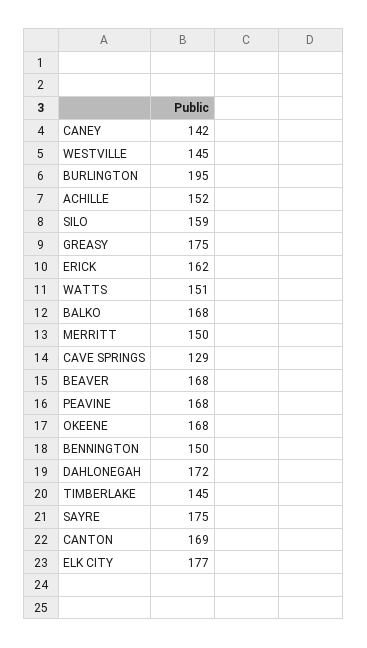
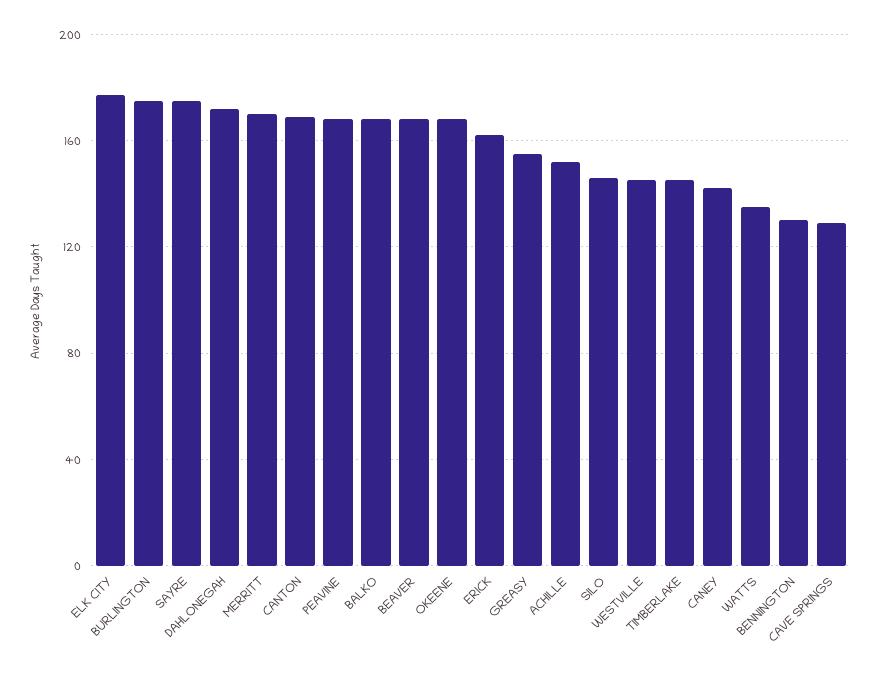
  {
    "CANEY": 142,
    "WESTVILLE": 145,
-   "BURLINGTON": 195,
+   "BURLINGTON": 175,
    "ACHILLE": 152,
-   "SILO": 159,
+   "SILO": 145,
-   "GREASY": 175,
+   "GREASY": 155,
    "ERICK": 162,
-   "WATTS": 151,
+   "WATTS": 135,
    "BALKO": 168,
-   "MERRITT": 150,
+   "MERRITT": 170,
    "CAVE SPRINGS": 129,
    "BEAVER": 168,
    "PEAVINE": 168,
    "OKEENE": 168,
-   "BENNINGTON": 150,
+   "BENNINGTON": 130,
    "DAHLONEGAH": 172,
    "TIMBERLAKE": 145,
    "SAYRE": 175,
    "CANTON": 169,
    "ELK CITY": 177
  }

